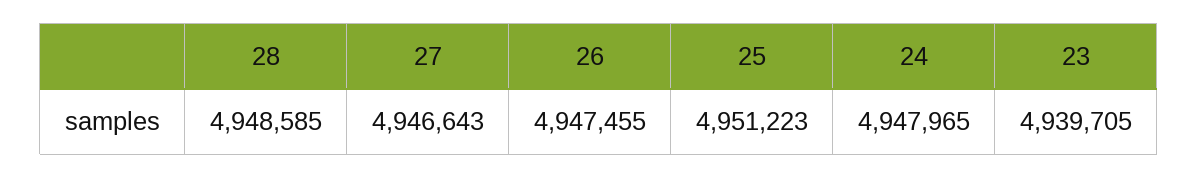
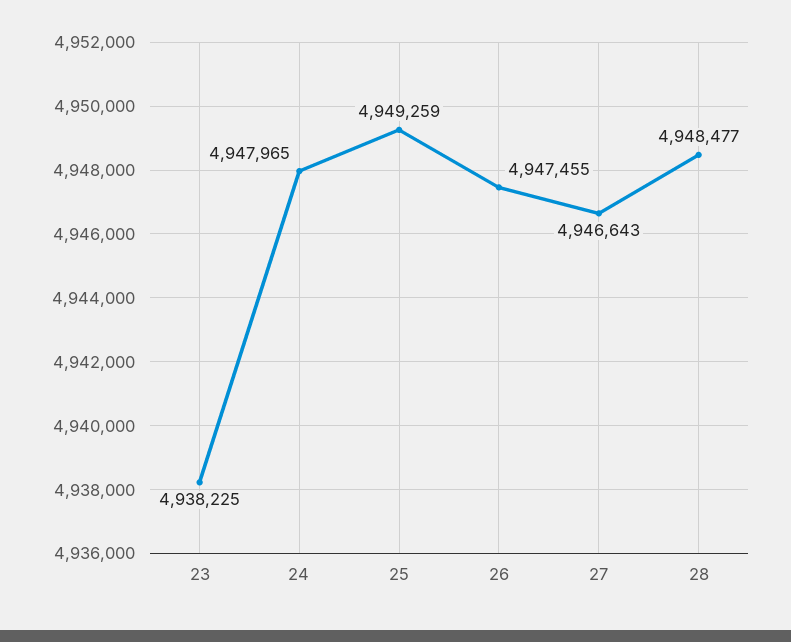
  {
-   "28": 4948585,
+   "28": 4948477,
    "27": 4946643,
    "26": 4947455,
-   "25": 4951223,
+   "25": 4949259,
    "24": 4947965,
-   "23": 4939705
+   "23": 4938225
  }

